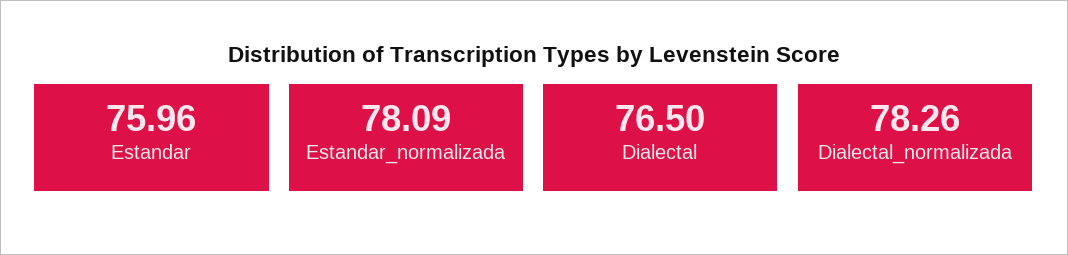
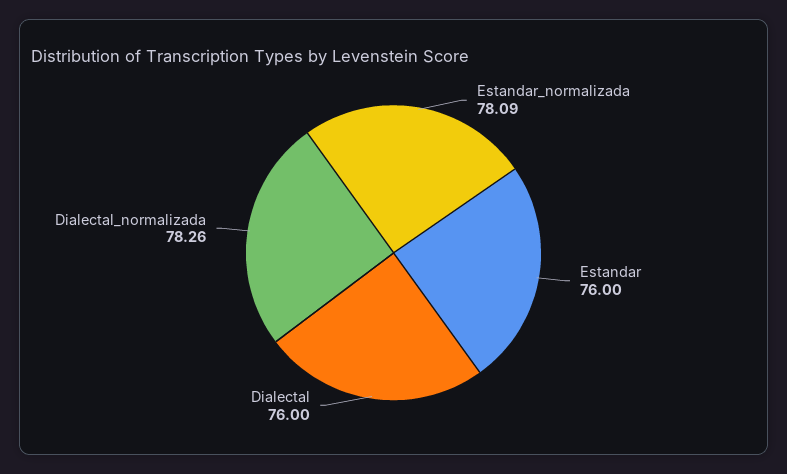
  {
-   "Estandar": 75.96,
+   "Estandar": 76,
    "Estandar_normalizada": 78.09,
-   "Dialectal": 76.5,
+   "Dialectal": 76,
    "Dialectal_normalizada": 78.26
  }

